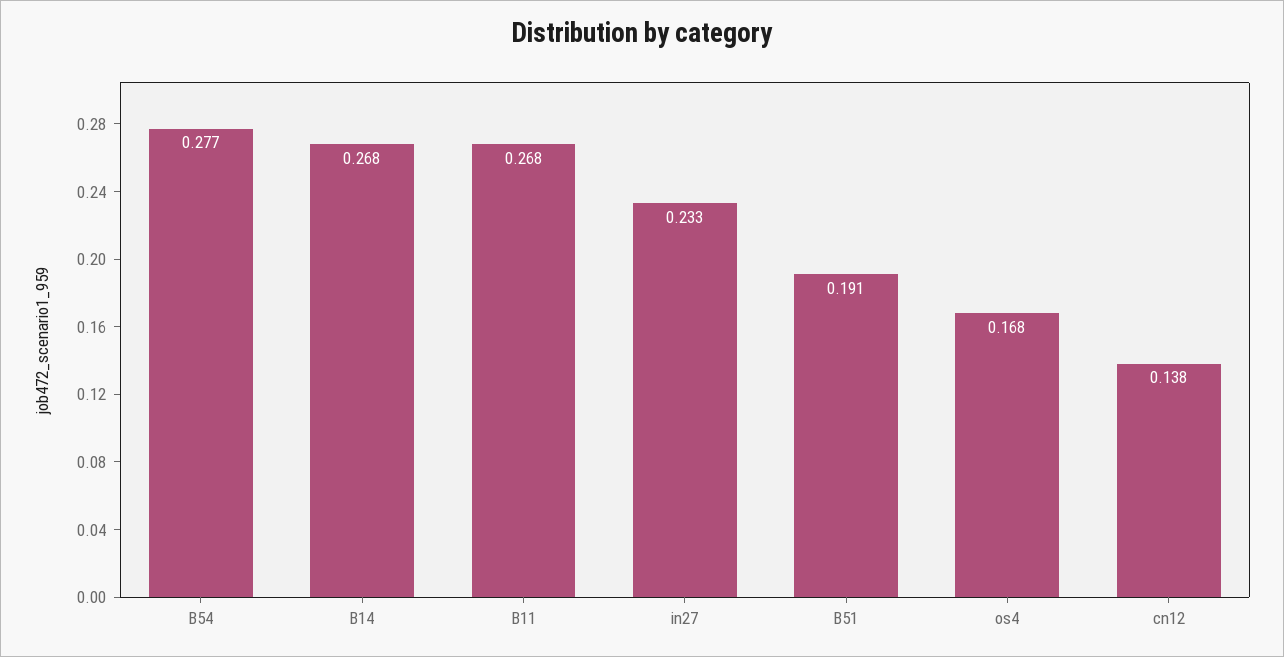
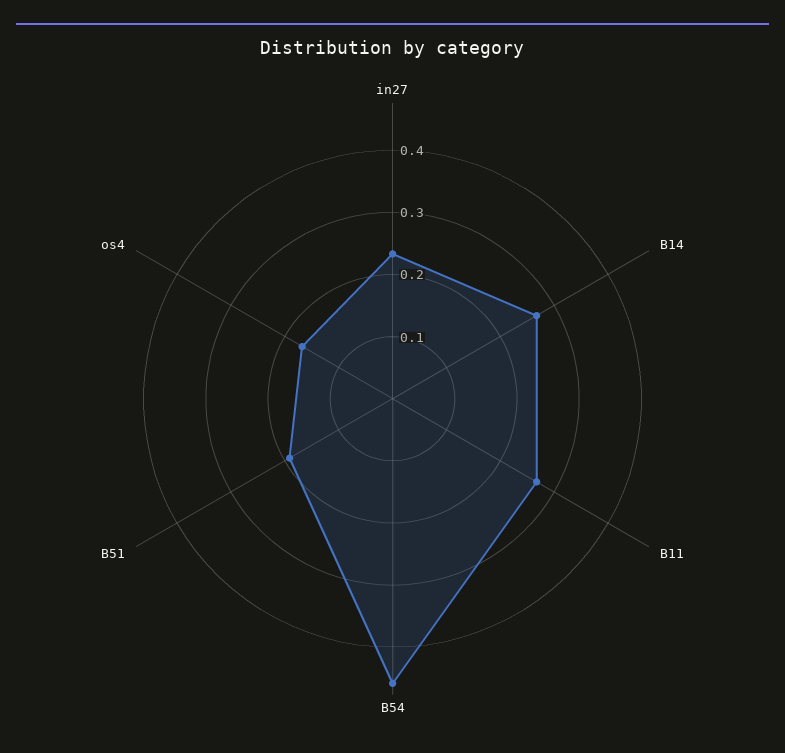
  {
-   "B54": 0.277,
+   "B54": 0.46,
    "B14": 0.268,
    "B11": 0.268,
    "in27": 0.233,
    "B51": 0.191,
-   "os4": 0.168,
+   "os4": 0.168
-   "cn12": 0.138
  }

